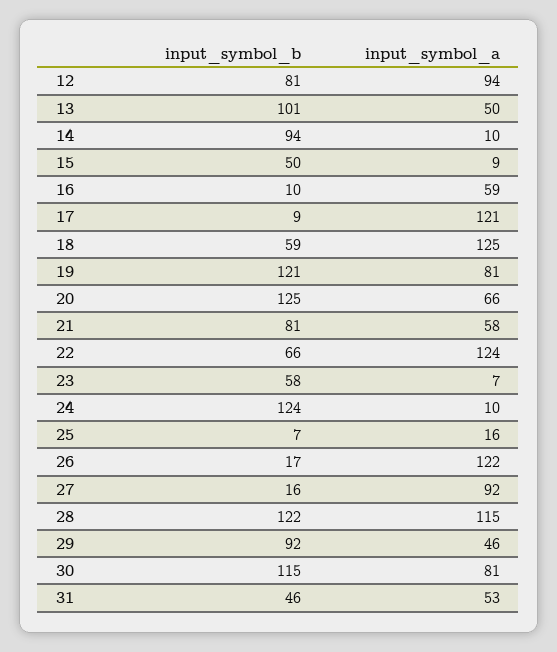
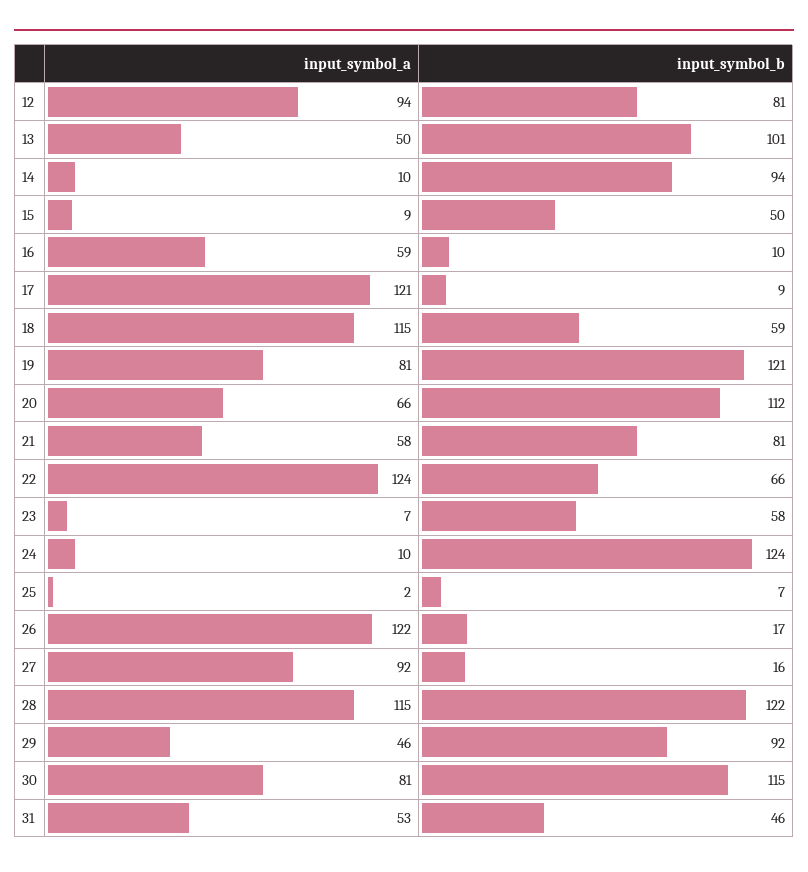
  {
    "input_symbol_b": {
      "12": 81,
      "13": 101,
      "14": 94,
      "15": 50,
      "16": 10,
      "17": 9,
      "18": 59,
      "19": 121,
-     "20": 125,
+     "20": 112,
      "21": 81,
      "22": 66,
      "23": 58,
      "24": 124,
      "25": 7,
      "26": 17,
      "27": 16,
      "28": 122,
      "29": 92,
      "30": 115,
      "31": 46
    },
    "input_symbol_a": {
      "12": 94,
      "13": 50,
      "14": 10,
      "15": 9,
      "16": 59,
      "17": 121,
-     "18": 125,
+     "18": 115,
      "19": 81,
      "20": 66,
      "21": 58,
      "22": 124,
      "23": 7,
      "24": 10,
-     "25": 16,
+     "25": 2,
      "26": 122,
      "27": 92,
      "28": 115,
      "29": 46,
      "30": 81,
      "31": 53
    }
  }

